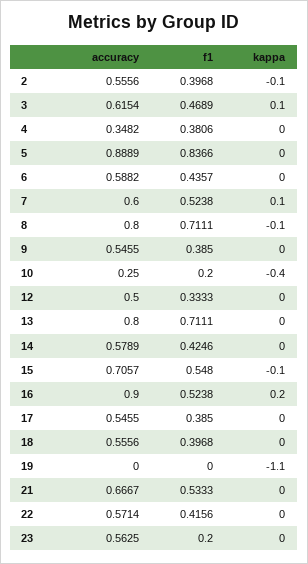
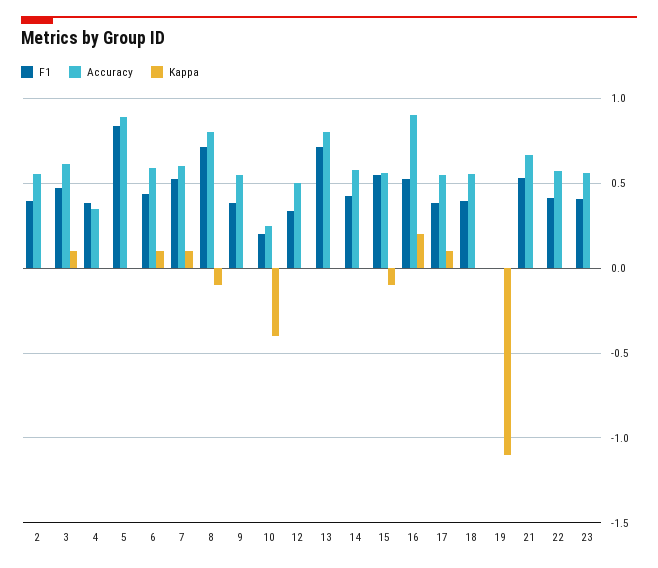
  {
    "accuracy": {
      "2": 0.5556,
      "3": 0.6154,
      "4": 0.3482,
      "5": 0.8889,
      "6": 0.5882,
      "7": 0.6,
      "8": 0.8,
      "9": 0.5455,
      "10": 0.25,
      "12": 0.5,
      "13": 0.8,
      "14": 0.5789,
-     "15": 0.7057,
+     "15": 0.55,
      "16": 0.9,
      "17": 0.5455,
      "18": 0.5556,
      "19": 0,
      "21": 0.6667,
      "22": 0.5714,
      "23": 0.5625
    },
    "f1": {
      "2": 0.3968,
      "3": 0.4689,
      "4": 0.3806,
      "5": 0.8366,
      "6": 0.4357,
      "7": 0.5238,
      "8": 0.7111,
      "9": 0.385,
      "10": 0.2,
      "12": 0.3333,
      "13": 0.7111,
      "14": 0.4246,
      "15": 0.548,
      "16": 0.5238,
      "17": 0.385,
      "18": 0.3968,
      "19": 0,
      "21": 0.5333,
      "22": 0.4156,
-     "23": 0.2
+     "23": 0.4
    },
    "kappa": {
-     "2": -0.1,
+     "2": 0,
      "3": 0.1,
      "4": 0,
      "5": 0,
-     "6": 0,
+     "6": 0.1,
      "7": 0.1,
      "8": -0.1,
      "9": 0,
      "10": -0.4,
      "12": 0,
      "13": 0,
      "14": 0,
      "15": -0.1,
      "16": 0.2,
-     "17": 0,
+     "17": 0.1,
      "18": 0,
      "19": -1.1,
      "21": 0,
      "22": 0,
      "23": 0
    }
  }

